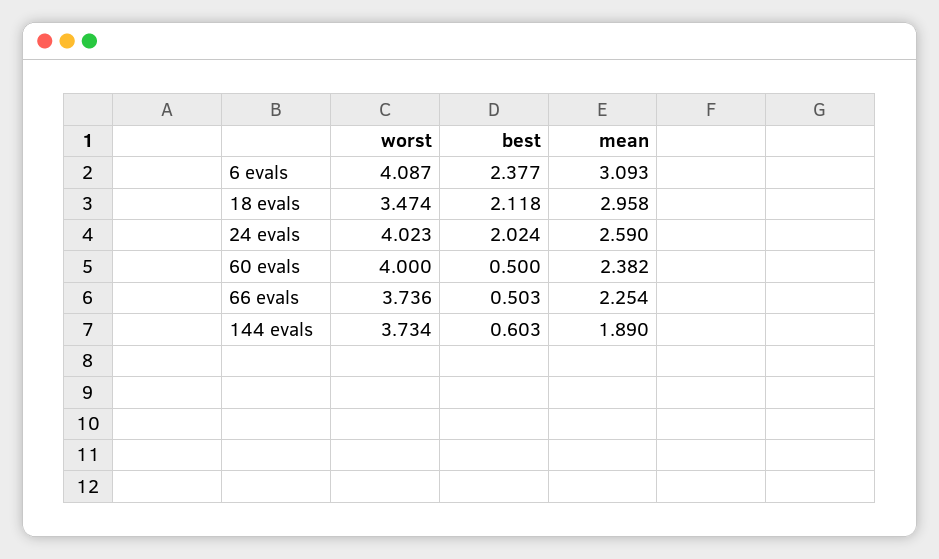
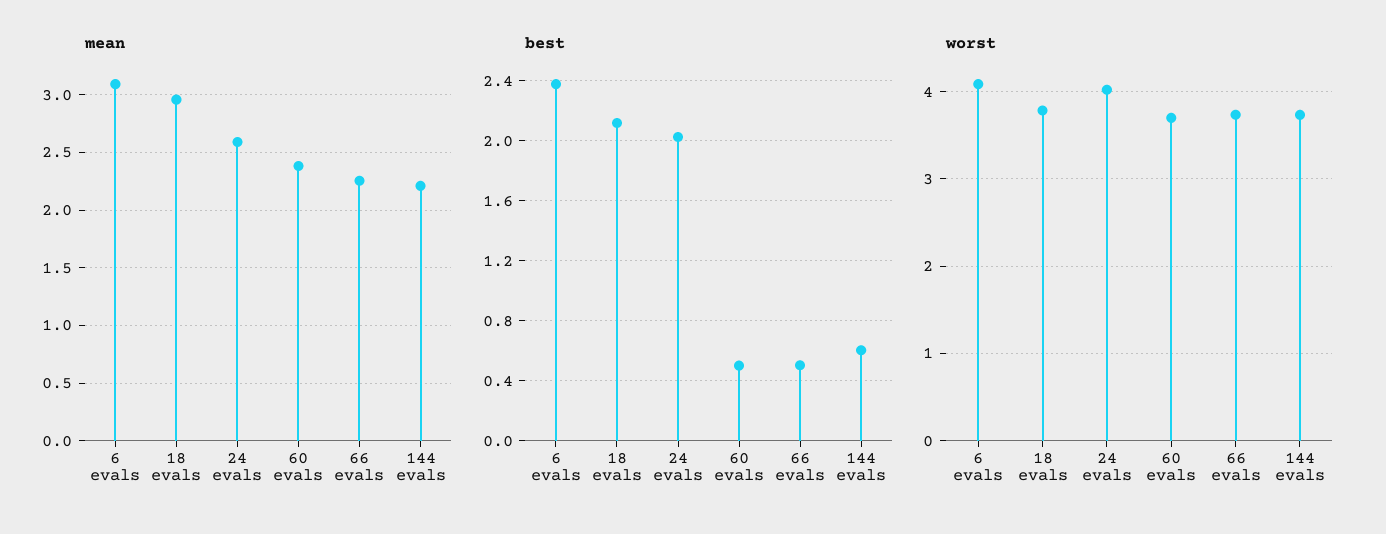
  {
    "worst": {
      "6 evals": 4.087,
-     "18 evals": 3.474,
+     "18 evals": 3.8,
      "24 evals": 4.023,
-     "60 evals": 4,
+     "60 evals": 3.7,
      "66 evals": 3.736,
      "144 evals": 3.734
    },
    "best": {
      "6 evals": 2.377,
      "18 evals": 2.118,
      "24 evals": 2.024,
      "60 evals": 0.5,
      "66 evals": 0.503,
      "144 evals": 0.603
    },
    "mean": {
      "6 evals": 3.093,
      "18 evals": 2.958,
      "24 evals": 2.59,
      "60 evals": 2.382,
      "66 evals": 2.254,
-     "144 evals": 1.89
+     "144 evals": 2.2
    }
  }

